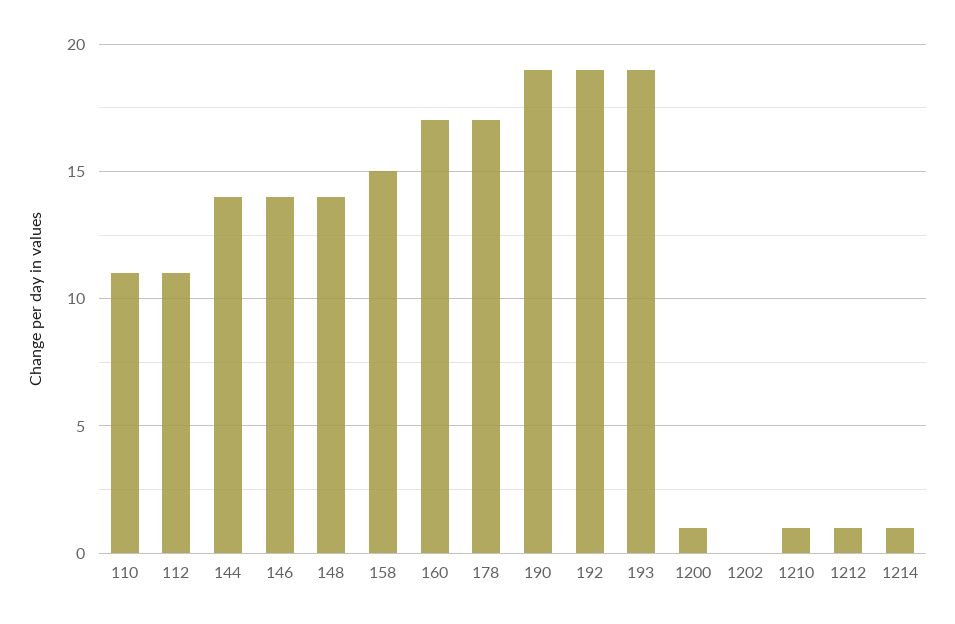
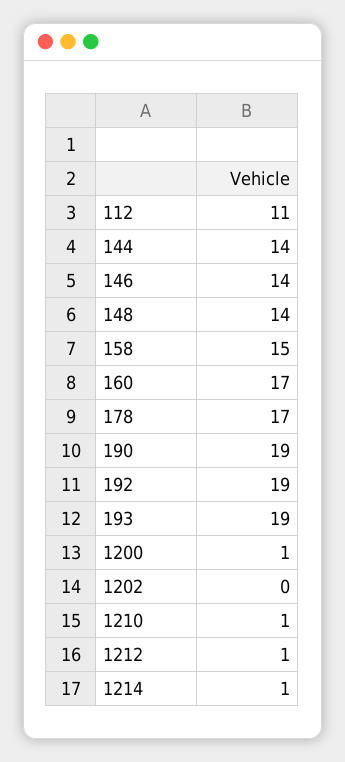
  {
-   "110": 11,
    "112": 11,
    "144": 14,
    "146": 14,
    "148": 14,
    "158": 15,
    "160": 17,
    "178": 17,
    "190": 19,
    "192": 19,
    "193": 19,
    "1200": 1,
    "1202": 0,
    "1210": 1,
    "1212": 1,
    "1214": 1
  }

